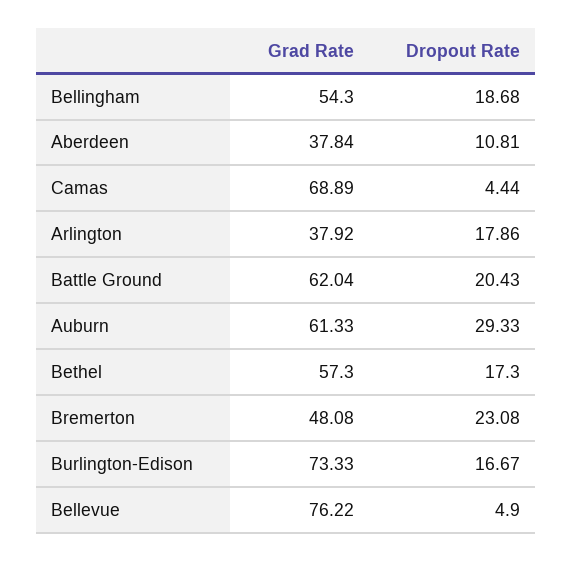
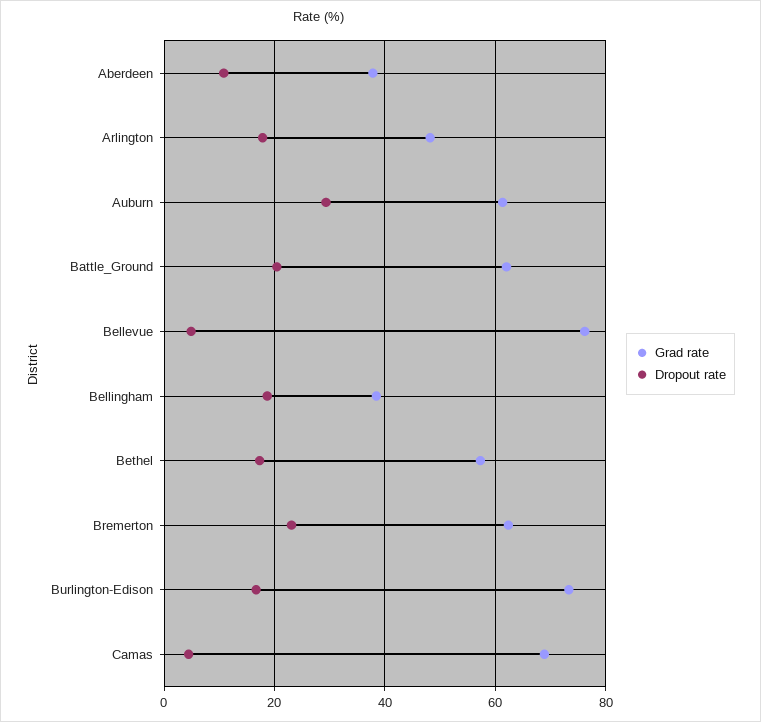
  {
    "Grad Rate": {
-     "Bellingham": 54.3,
+     "Bellingham": 38,
      "Aberdeen": 37.84,
      "Camas": 68.89,
-     "Arlington": 37.92,
+     "Arlington": 48,
      "Battle Ground": 62.04,
      "Auburn": 61.33,
      "Bethel": 57.3,
-     "Bremerton": 48.08,
+     "Bremerton": 62,
      "Burlington-Edison": 73.33,
      "Bellevue": 76.22
    },
    "Dropout Rate": {
      "Bellingham": 18.68,
      "Aberdeen": 10.81,
      "Camas": 4.44,
      "Arlington": 17.86,
      "Battle Ground": 20.43,
      "Auburn": 29.33,
      "Bethel": 17.3,
      "Bremerton": 23.08,
      "Burlington-Edison": 16.67,
      "Bellevue": 4.9
    }
  }

